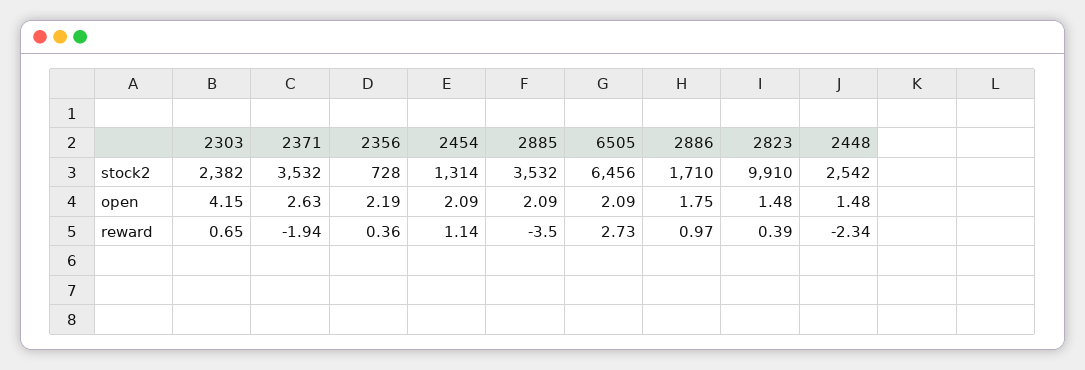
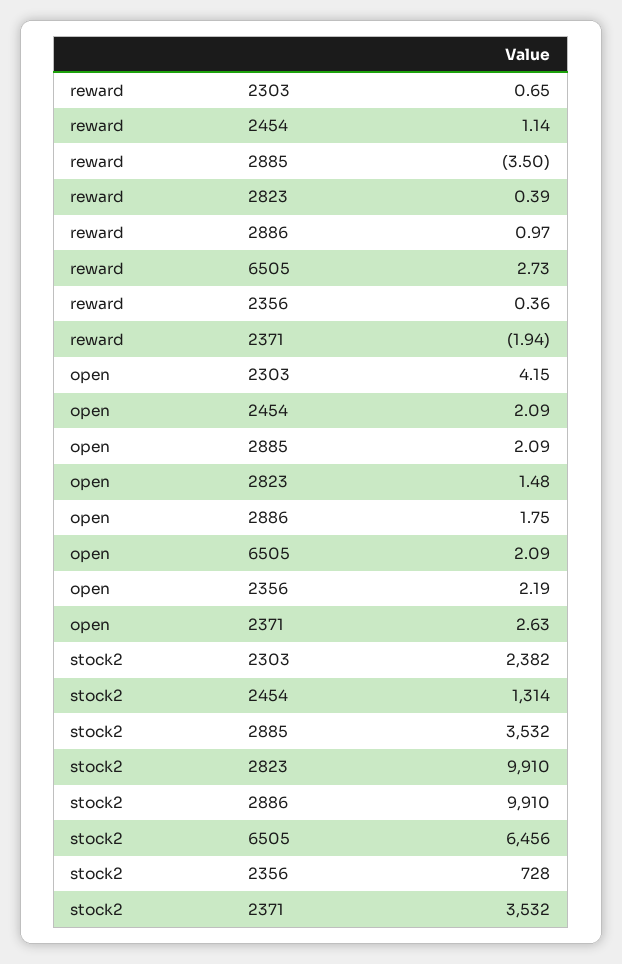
  {
    "2303": {
      "stock2": 2382,
      "open": 4.15,
      "reward": 0.65
    },
    "2371": {
      "stock2": 3532,
      "open": 2.63,
      "reward": -1.94
    },
    "2356": {
      "stock2": 728,
      "open": 2.19,
      "reward": 0.36
    },
    "2454": {
      "stock2": 1314,
      "open": 2.09,
      "reward": 1.14
    },
    "2885": {
      "stock2": 3532,
      "open": 2.09,
      "reward": -3.5
    },
    "6505": {
      "stock2": 6456,
      "open": 2.09,
      "reward": 2.73
    },
    "2886": {
-     "stock2": 1710,
+     "stock2": 9910,
      "open": 1.75,
      "reward": 0.97
    },
    "2823": {
      "stock2": 9910,
      "open": 1.48,
      "reward": 0.39
-   },
+   }
-   "2448": {
-     "stock2": 2542,
-     "open": 1.48,
-     "reward": -2.34
-   }
  }

